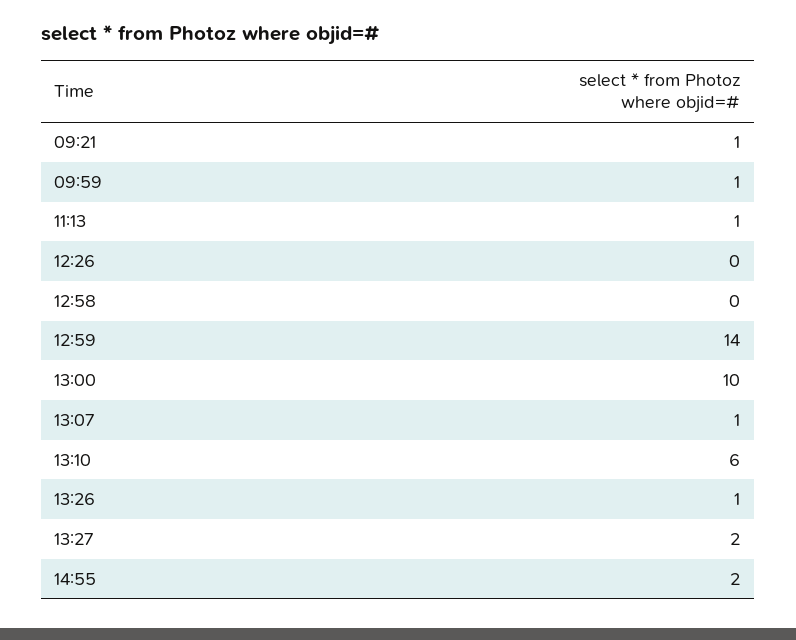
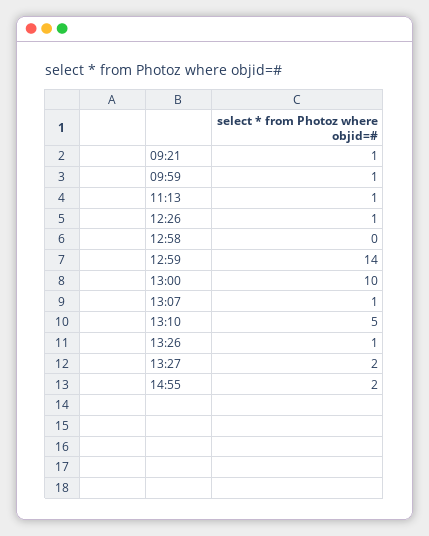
  {
    "09:21": 1,
    "09:59": 1,
    "11:13": 1,
-   "12:26": 0,
+   "12:26": 1,
    "12:58": 0,
    "12:59": 14,
    "13:00": 10,
    "13:07": 1,
-   "13:10": 6,
+   "13:10": 5,
    "13:26": 1,
    "13:27": 2,
    "14:55": 2
  }

